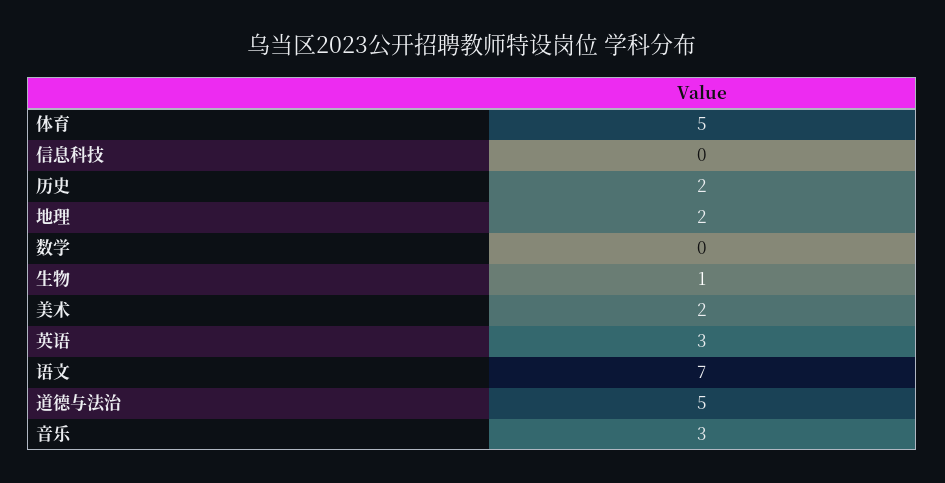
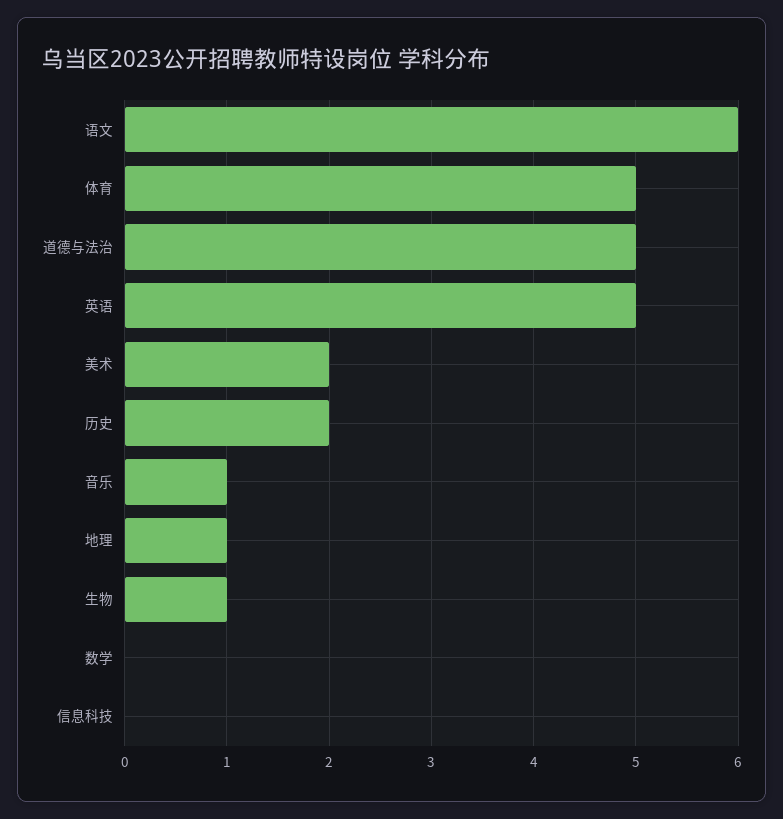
  {
    "体育": 5,
    "信息科技": 0,
    "历史": 2,
-   "地理": 2,
+   "地理": 1,
    "数学": 0,
    "生物": 1,
    "美术": 2,
-   "英语": 3,
+   "英语": 5,
-   "语文": 7,
+   "语文": 6,
    "道德与法治": 5,
-   "音乐": 3
+   "音乐": 1
  }

